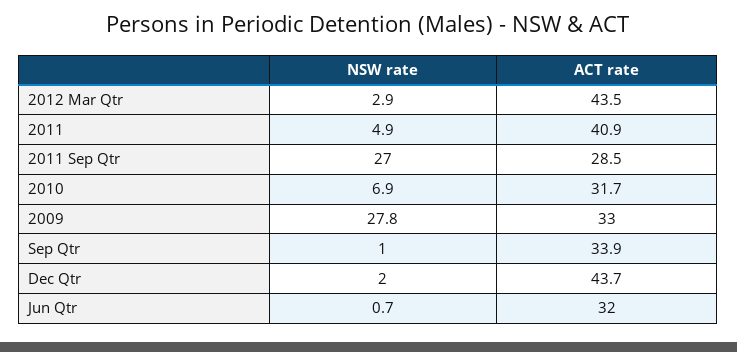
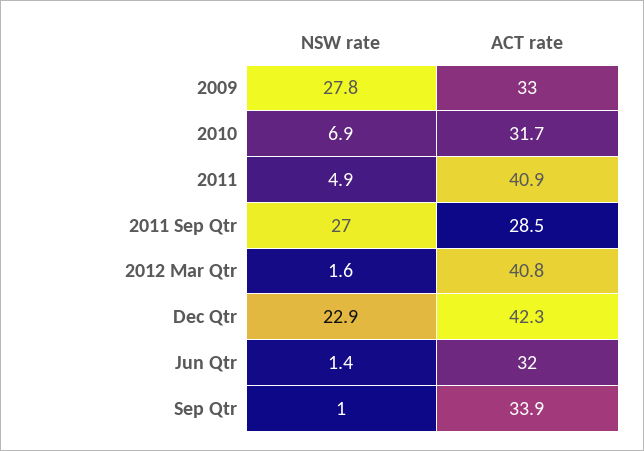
  {
    "NSW rate": {
-     "2012 Mar Qtr": 2.9,
+     "2012 Mar Qtr": 1.6,
      "2011": 4.9,
      "2011 Sep Qtr": 27,
      "2010": 6.9,
      "2009": 27.8,
      "Sep Qtr": 1,
-     "Dec Qtr": 2,
+     "Dec Qtr": 22.9,
-     "Jun Qtr": 0.7
+     "Jun Qtr": 1.4
    },
    "ACT rate": {
-     "2012 Mar Qtr": 43.5,
+     "2012 Mar Qtr": 40.8,
      "2011": 40.9,
      "2011 Sep Qtr": 28.5,
      "2010": 31.7,
      "2009": 33,
      "Sep Qtr": 33.9,
-     "Dec Qtr": 43.7,
+     "Dec Qtr": 42.3,
      "Jun Qtr": 32
    }
  }

